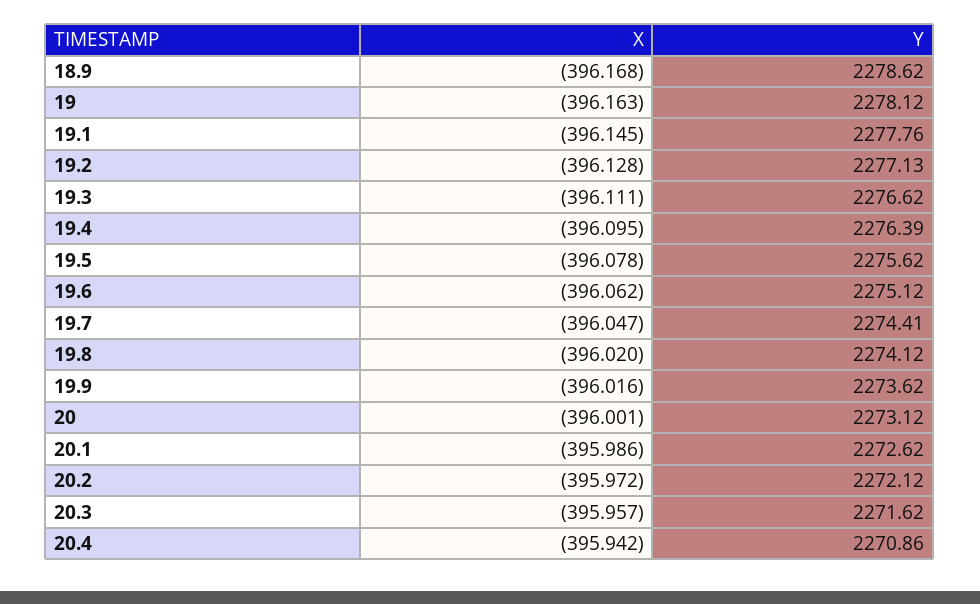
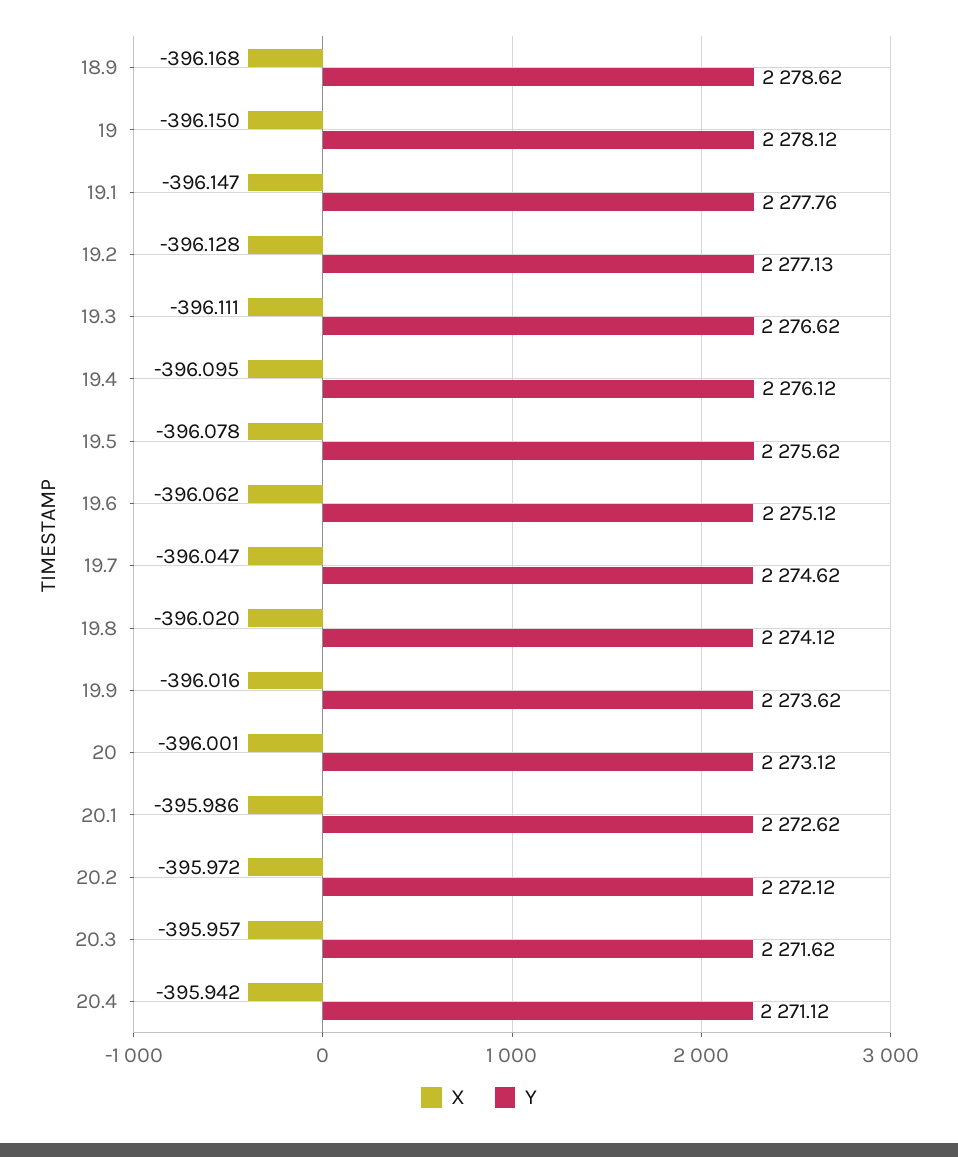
  {
    "X": {
      "18.9": -396.168,
-     "19": -396.163,
+     "19": -396.15,
-     "19.1": -396.145,
+     "19.1": -396.147,
      "19.2": -396.128,
      "19.3": -396.111,
      "19.4": -396.095,
      "19.5": -396.078,
      "19.6": -396.062,
      "19.7": -396.047,
      "19.8": -396.02,
      "19.9": -396.016,
      "20": -396.001,
      "20.1": -395.986,
      "20.2": -395.972,
      "20.3": -395.957,
      "20.4": -395.942
    },
    "Y": {
      "18.9": 2278.62,
      "19": 2278.12,
      "19.1": 2277.76,
      "19.2": 2277.13,
      "19.3": 2276.62,
-     "19.4": 2276.39,
+     "19.4": 2276.12,
      "19.5": 2275.62,
      "19.6": 2275.12,
-     "19.7": 2274.41,
+     "19.7": 2274.62,
      "19.8": 2274.12,
      "19.9": 2273.62,
      "20": 2273.12,
      "20.1": 2272.62,
      "20.2": 2272.12,
      "20.3": 2271.62,
-     "20.4": 2270.86
+     "20.4": 2271.12
    }
  }

